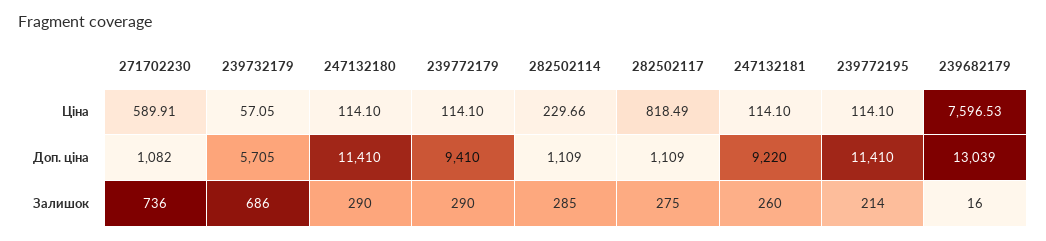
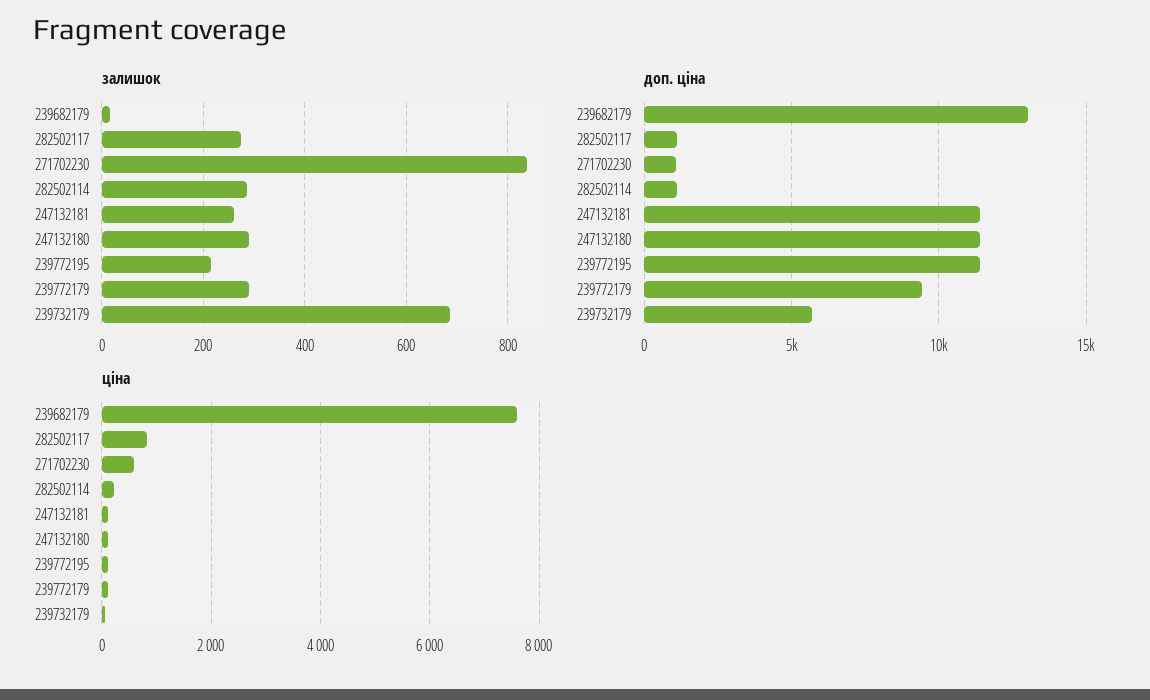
  {
    "Ціна": {
      "271702230": 589.91,
      "239732179": 57.05,
      "247132180": 114.1,
      "239772179": 114.1,
      "282502114": 229.66,
      "282502117": 818.49,
      "247132181": 114.1,
      "239772195": 114.1,
      "239682179": 7596.53
    },
    "Доп. ціна": {
      "271702230": 1082,
      "239732179": 5705,
      "247132180": 11410,
      "239772179": 9410,
      "282502114": 1109,
      "282502117": 1109,
-     "247132181": 9220,
+     "247132181": 11500,
      "239772195": 11410,
      "239682179": 13039
    },
    "Залишок": {
-     "271702230": 736,
+     "271702230": 840,
      "239732179": 686,
      "247132180": 290,
      "239772179": 290,
      "282502114": 285,
      "282502117": 275,
      "247132181": 260,
      "239772195": 214,
      "239682179": 16
    }
  }

